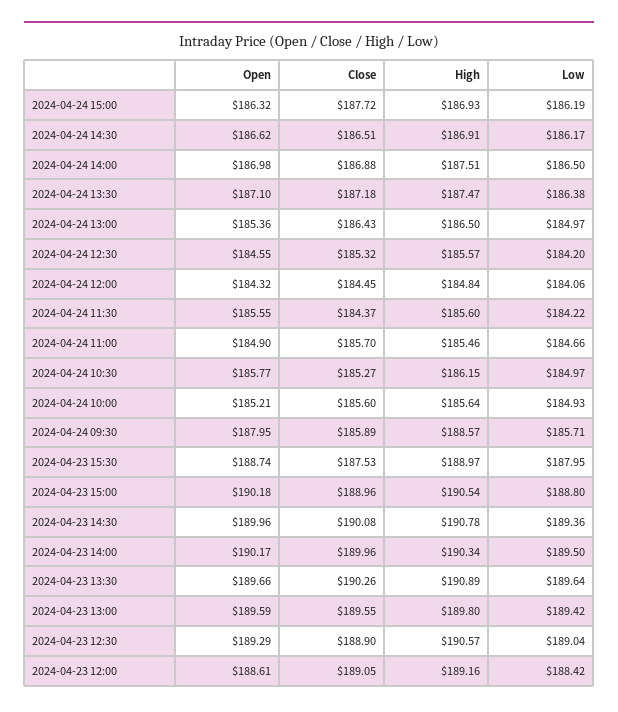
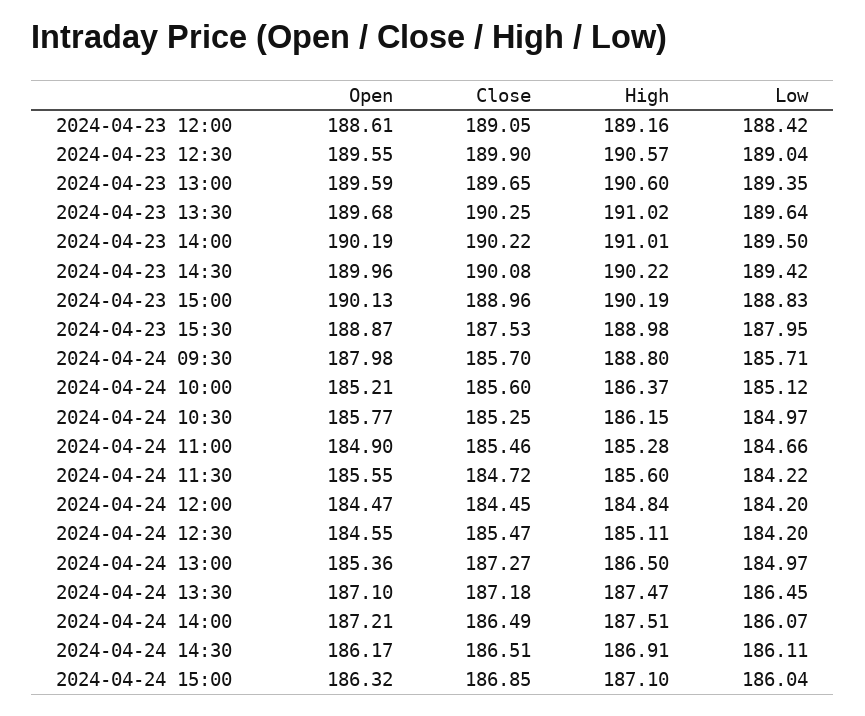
  {
    "Open": {
      "2024-04-24 15:00": 186.32,
-     "2024-04-24 14:30": 186.62,
+     "2024-04-24 14:30": 186.17,
-     "2024-04-24 14:00": 186.98,
+     "2024-04-24 14:00": 187.21,
      "2024-04-24 13:30": 187.1,
      "2024-04-24 13:00": 185.36,
      "2024-04-24 12:30": 184.55,
-     "2024-04-24 12:00": 184.32,
+     "2024-04-24 12:00": 184.47,
      "2024-04-24 11:30": 185.55,
      "2024-04-24 11:00": 184.9,
      "2024-04-24 10:30": 185.77,
      "2024-04-24 10:00": 185.21,
-     "2024-04-24 09:30": 187.95,
+     "2024-04-24 09:30": 187.98,
-     "2024-04-23 15:30": 188.74,
+     "2024-04-23 15:30": 188.87,
-     "2024-04-23 15:00": 190.18,
+     "2024-04-23 15:00": 190.13,
      "2024-04-23 14:30": 189.96,
-     "2024-04-23 14:00": 190.17,
+     "2024-04-23 14:00": 190.19,
-     "2024-04-23 13:30": 189.66,
+     "2024-04-23 13:30": 189.68,
      "2024-04-23 13:00": 189.59,
-     "2024-04-23 12:30": 189.29,
+     "2024-04-23 12:30": 189.55,
      "2024-04-23 12:00": 188.61
    },
    "Close": {
-     "2024-04-24 15:00": 187.72,
+     "2024-04-24 15:00": 186.85,
      "2024-04-24 14:30": 186.51,
-     "2024-04-24 14:00": 186.88,
+     "2024-04-24 14:00": 186.49,
      "2024-04-24 13:30": 187.18,
-     "2024-04-24 13:00": 186.43,
+     "2024-04-24 13:00": 187.27,
-     "2024-04-24 12:30": 185.32,
+     "2024-04-24 12:30": 185.47,
      "2024-04-24 12:00": 184.45,
-     "2024-04-24 11:30": 184.37,
+     "2024-04-24 11:30": 184.72,
-     "2024-04-24 11:00": 185.7,
+     "2024-04-24 11:00": 185.46,
-     "2024-04-24 10:30": 185.27,
+     "2024-04-24 10:30": 185.25,
      "2024-04-24 10:00": 185.6,
-     "2024-04-24 09:30": 185.89,
+     "2024-04-24 09:30": 185.7,
      "2024-04-23 15:30": 187.53,
      "2024-04-23 15:00": 188.96,
      "2024-04-23 14:30": 190.08,
-     "2024-04-23 14:00": 189.96,
+     "2024-04-23 14:00": 190.22,
-     "2024-04-23 13:30": 190.26,
+     "2024-04-23 13:30": 190.25,
-     "2024-04-23 13:00": 189.55,
+     "2024-04-23 13:00": 189.65,
-     "2024-04-23 12:30": 188.9,
+     "2024-04-23 12:30": 189.9,
      "2024-04-23 12:00": 189.05
    },
    "High": {
-     "2024-04-24 15:00": 186.93,
+     "2024-04-24 15:00": 187.1,
      "2024-04-24 14:30": 186.91,
      "2024-04-24 14:00": 187.51,
      "2024-04-24 13:30": 187.47,
      "2024-04-24 13:00": 186.5,
-     "2024-04-24 12:30": 185.57,
+     "2024-04-24 12:30": 185.11,
      "2024-04-24 12:00": 184.84,
      "2024-04-24 11:30": 185.6,
-     "2024-04-24 11:00": 185.46,
+     "2024-04-24 11:00": 185.28,
      "2024-04-24 10:30": 186.15,
-     "2024-04-24 10:00": 185.64,
+     "2024-04-24 10:00": 186.37,
-     "2024-04-24 09:30": 188.57,
+     "2024-04-24 09:30": 188.8,
-     "2024-04-23 15:30": 188.97,
+     "2024-04-23 15:30": 188.98,
-     "2024-04-23 15:00": 190.54,
+     "2024-04-23 15:00": 190.19,
-     "2024-04-23 14:30": 190.78,
+     "2024-04-23 14:30": 190.22,
-     "2024-04-23 14:00": 190.34,
+     "2024-04-23 14:00": 191.01,
-     "2024-04-23 13:30": 190.89,
+     "2024-04-23 13:30": 191.02,
-     "2024-04-23 13:00": 189.8,
+     "2024-04-23 13:00": 190.6,
      "2024-04-23 12:30": 190.57,
      "2024-04-23 12:00": 189.16
    },
    "Low": {
-     "2024-04-24 15:00": 186.19,
+     "2024-04-24 15:00": 186.04,
-     "2024-04-24 14:30": 186.17,
+     "2024-04-24 14:30": 186.11,
-     "2024-04-24 14:00": 186.5,
+     "2024-04-24 14:00": 186.07,
-     "2024-04-24 13:30": 186.38,
+     "2024-04-24 13:30": 186.45,
      "2024-04-24 13:00": 184.97,
      "2024-04-24 12:30": 184.2,
-     "2024-04-24 12:00": 184.06,
+     "2024-04-24 12:00": 184.2,
      "2024-04-24 11:30": 184.22,
      "2024-04-24 11:00": 184.66,
      "2024-04-24 10:30": 184.97,
-     "2024-04-24 10:00": 184.93,
+     "2024-04-24 10:00": 185.12,
      "2024-04-24 09:30": 185.71,
      "2024-04-23 15:30": 187.95,
-     "2024-04-23 15:00": 188.8,
+     "2024-04-23 15:00": 188.83,
-     "2024-04-23 14:30": 189.36,
+     "2024-04-23 14:30": 189.42,
      "2024-04-23 14:00": 189.5,
      "2024-04-23 13:30": 189.64,
-     "2024-04-23 13:00": 189.42,
+     "2024-04-23 13:00": 189.35,
      "2024-04-23 12:30": 189.04,
      "2024-04-23 12:00": 188.42
    }
  }

